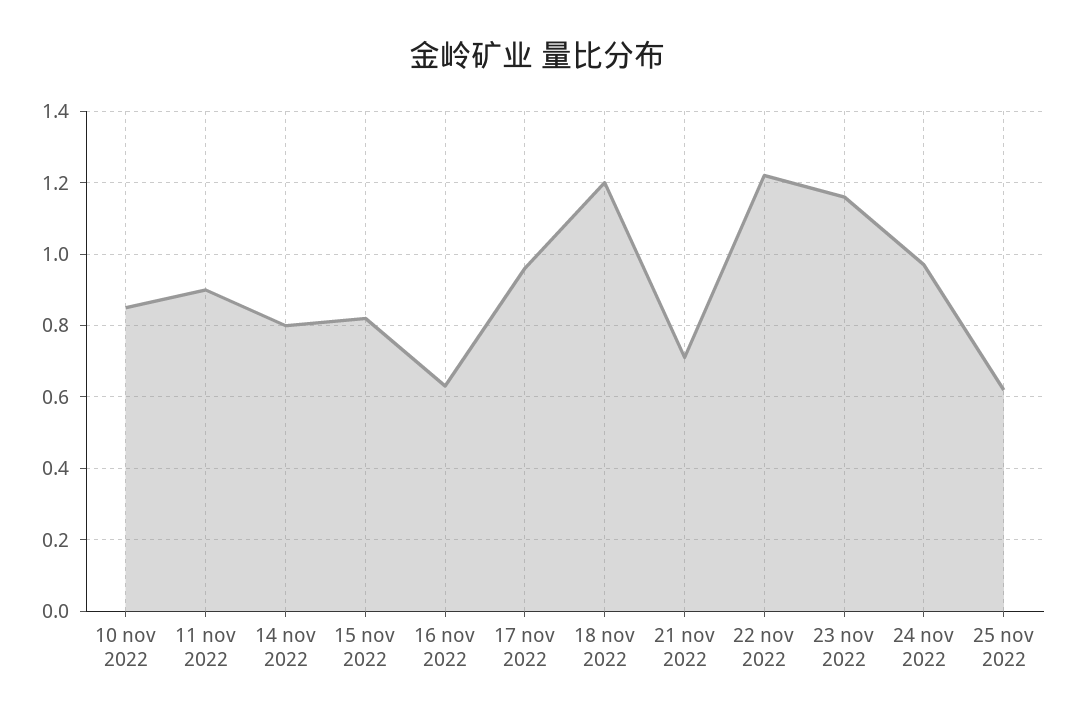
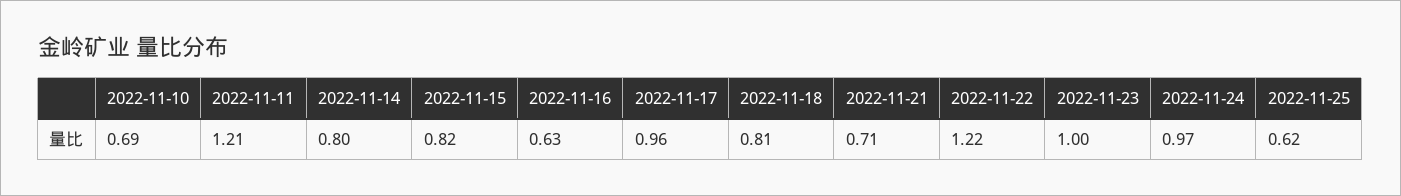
  {
-   "10 nov 2022": 0.85,
+   "10 nov 2022": 0.69,
-   "11 nov 2022": 0.9,
+   "11 nov 2022": 1.21,
    "14 nov 2022": 0.8,
    "15 nov 2022": 0.82,
    "16 nov 2022": 0.63,
    "17 nov 2022": 0.96,
-   "18 nov 2022": 1.2,
+   "18 nov 2022": 0.81,
    "21 nov 2022": 0.71,
    "22 nov 2022": 1.22,
-   "23 nov 2022": 1.15,
+   "23 nov 2022": 1,
    "24 nov 2022": 0.97,
    "25 nov 2022": 0.62
  }

